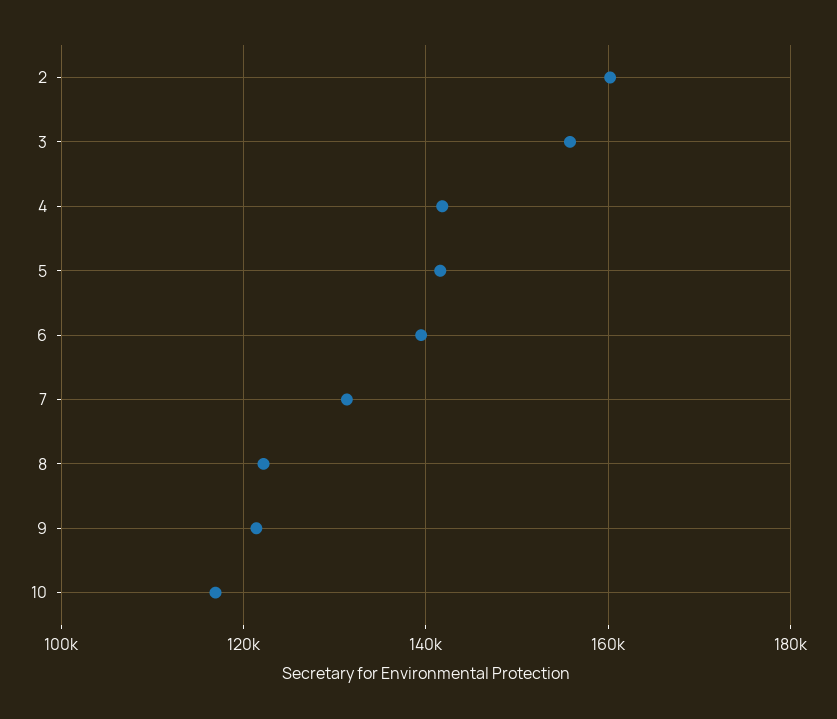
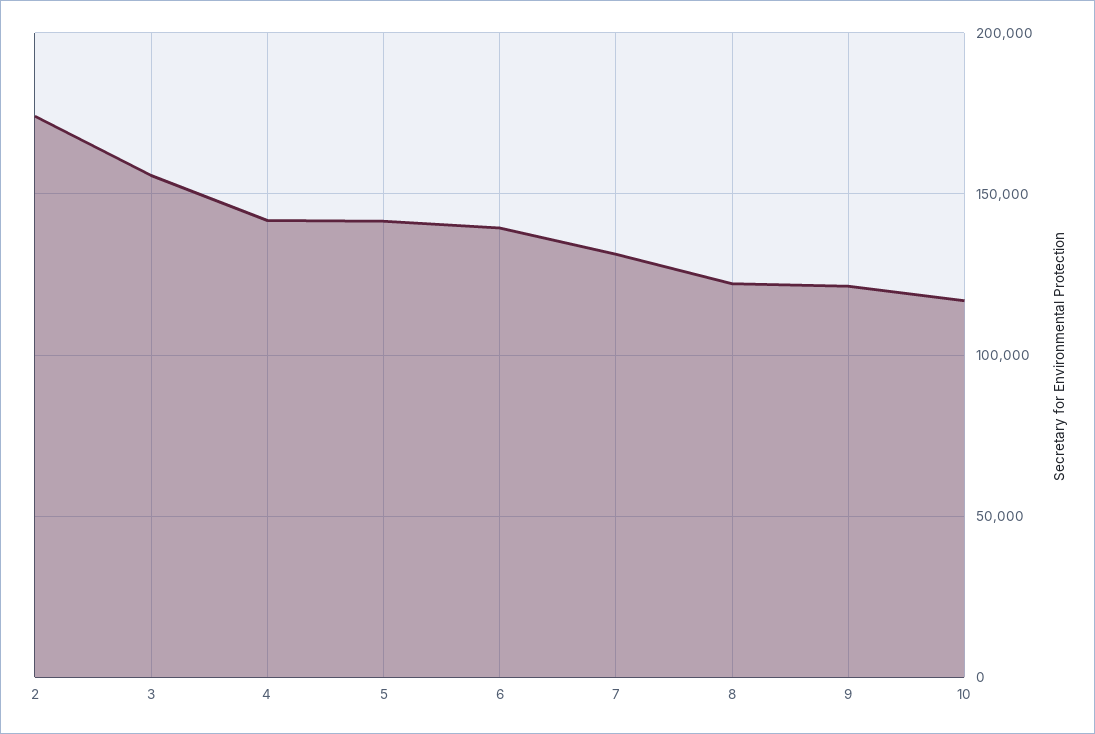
  {
-   "2": 160000,
+   "2": 175000,
    "3": 156000,
    "4": 142000,
    "5": 142000,
    "6": 140000,
    "7": 132000,
    "8": 122000,
    "9": 122000,
    "10": 116000
  }

